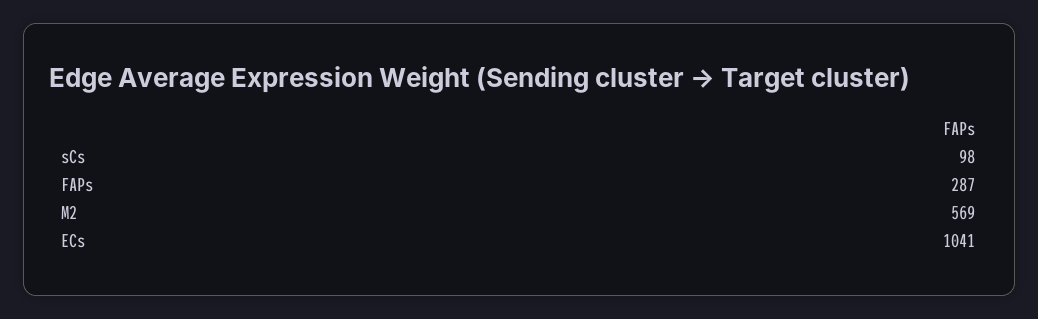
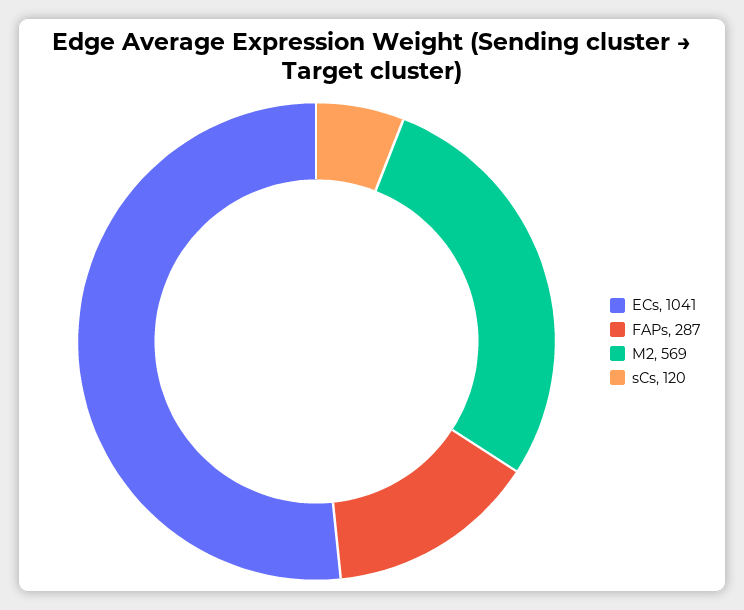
  {
-   "sCs": 98,
+   "sCs": 120,
    "FAPs": 287,
    "M2": 569,
    "ECs": 1041
  }

